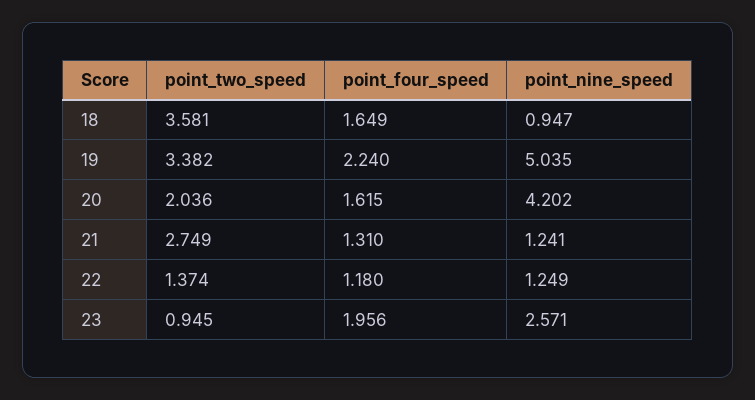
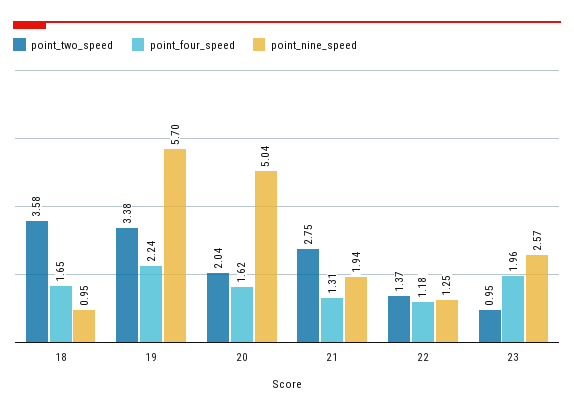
  {
    "point_two_speed": {
      "18": 3.581,
      "19": 3.382,
      "20": 2.036,
      "21": 2.749,
      "22": 1.374,
      "23": 0.945
    },
    "point_four_speed": {
      "18": 1.649,
      "19": 2.24,
      "20": 1.615,
      "21": 1.31,
      "22": 1.18,
      "23": 1.956
    },
    "point_nine_speed": {
      "18": 0.947,
-     "19": 5.035,
+     "19": 5.7,
-     "20": 4.202,
+     "20": 5.04,
-     "21": 1.241,
+     "21": 1.94,
      "22": 1.249,
      "23": 2.571
    }
  }

